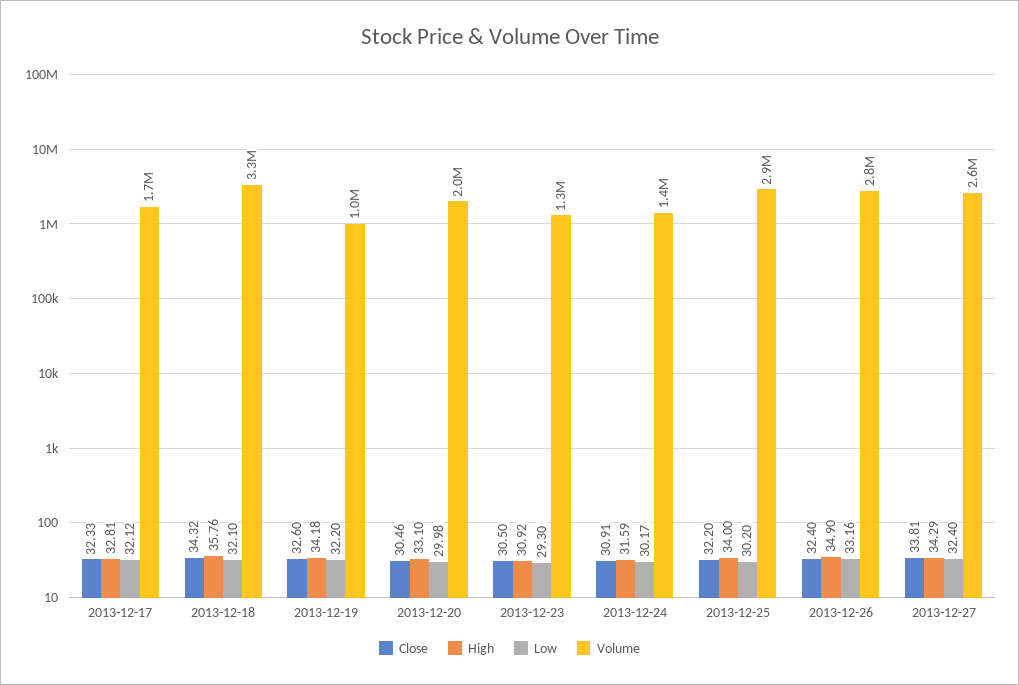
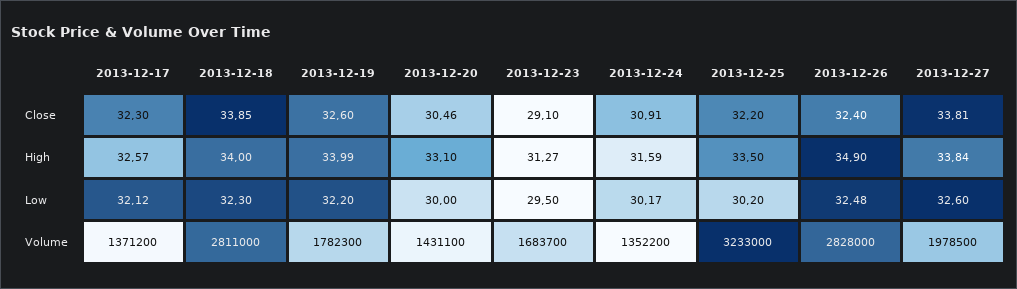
  {
    "Close": {
-     "2013-12-17": 32.33,
+     "2013-12-17": 32.3,
-     "2013-12-18": 34.32,
+     "2013-12-18": 33.85,
      "2013-12-19": 32.6,
      "2013-12-20": 30.46,
-     "2013-12-23": 30.5,
+     "2013-12-23": 29.1,
      "2013-12-24": 30.91,
      "2013-12-25": 32.2,
      "2013-12-26": 32.4,
      "2013-12-27": 33.81
    },
    "High": {
-     "2013-12-17": 32.81,
+     "2013-12-17": 32.57,
-     "2013-12-18": 35.76,
+     "2013-12-18": 34,
-     "2013-12-19": 34.18,
+     "2013-12-19": 33.99,
      "2013-12-20": 33.1,
-     "2013-12-23": 30.92,
+     "2013-12-23": 31.27,
      "2013-12-24": 31.59,
-     "2013-12-25": 34,
+     "2013-12-25": 33.5,
      "2013-12-26": 34.9,
-     "2013-12-27": 34.29
+     "2013-12-27": 33.84
    },
    "Low": {
      "2013-12-17": 32.12,
-     "2013-12-18": 32.1,
+     "2013-12-18": 32.3,
      "2013-12-19": 32.2,
-     "2013-12-20": 29.98,
+     "2013-12-20": 30,
-     "2013-12-23": 29.3,
+     "2013-12-23": 29.5,
      "2013-12-24": 30.17,
      "2013-12-25": 30.2,
-     "2013-12-26": 33.16,
+     "2013-12-26": 32.48,
-     "2013-12-27": 32.4
+     "2013-12-27": 32.6
    },
    "Volume": {
-     "2013-12-17": 1700000,
+     "2013-12-17": 1371200,
-     "2013-12-18": 3300000,
+     "2013-12-18": 2811000,
-     "2013-12-19": 1000000,
+     "2013-12-19": 1782300,
-     "2013-12-20": 2000000,
+     "2013-12-20": 1431100,
-     "2013-12-23": 1300000,
+     "2013-12-23": 1683700,
      "2013-12-24": 1352200,
-     "2013-12-25": 2900000,
+     "2013-12-25": 3233000,
      "2013-12-26": 2828000,
-     "2013-12-27": 2600000
+     "2013-12-27": 1978500
    }
  }

